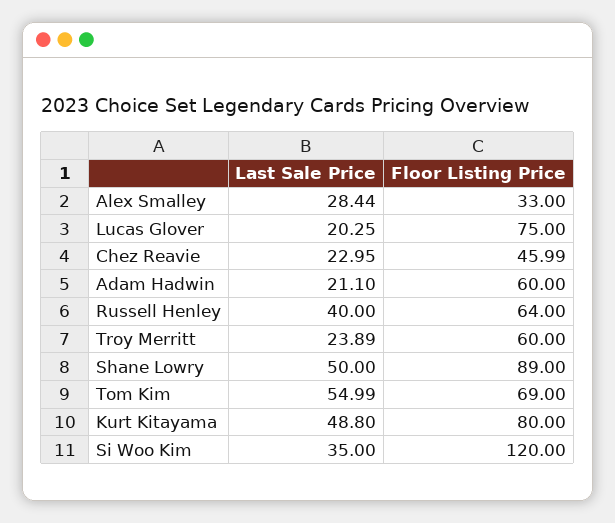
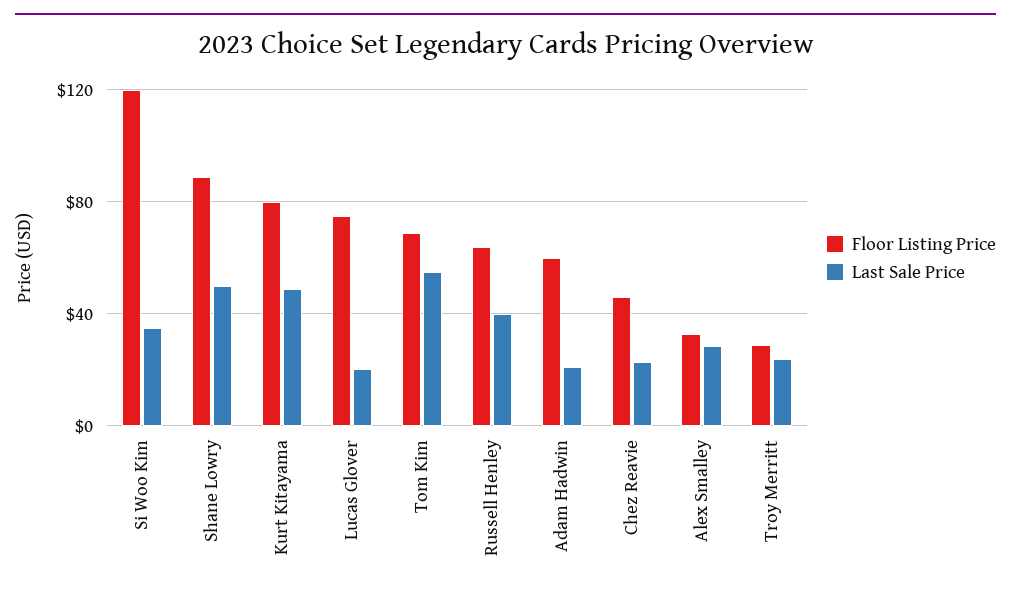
  {
    "Last Sale Price": {
      "Alex Smalley": 28.44,
      "Lucas Glover": 20.25,
      "Chez Reavie": 22.95,
      "Adam Hadwin": 21.1,
      "Russell Henley": 40,
      "Troy Merritt": 23.89,
      "Shane Lowry": 50,
      "Tom Kim": 54.99,
      "Kurt Kitayama": 48.8,
      "Si Woo Kim": 35
    },
    "Floor Listing Price": {
      "Alex Smalley": 33,
      "Lucas Glover": 75,
      "Chez Reavie": 45.99,
      "Adam Hadwin": 60,
      "Russell Henley": 64,
-     "Troy Merritt": 60,
+     "Troy Merritt": 30,
      "Shane Lowry": 89,
      "Tom Kim": 69,
      "Kurt Kitayama": 80,
      "Si Woo Kim": 120
    }
  }

